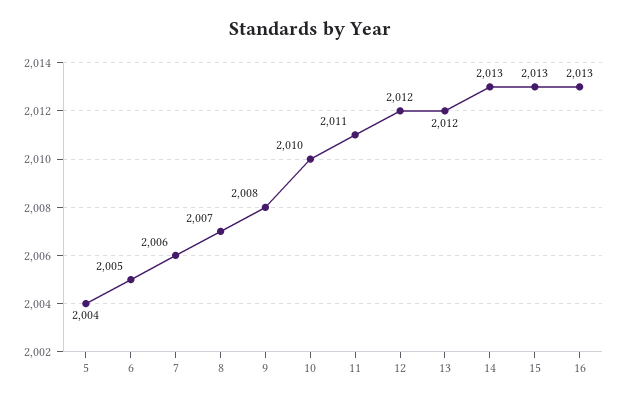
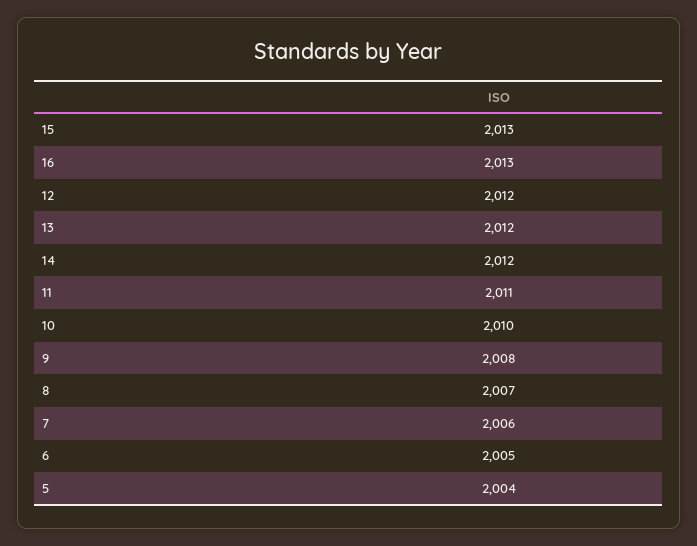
  {
    "5": 2004,
    "6": 2005,
    "7": 2006,
    "8": 2007,
    "9": 2008,
    "10": 2010,
    "11": 2011,
    "12": 2012,
    "13": 2012,
-   "14": 2013,
+   "14": 2012,
    "15": 2013,
    "16": 2013
  }

